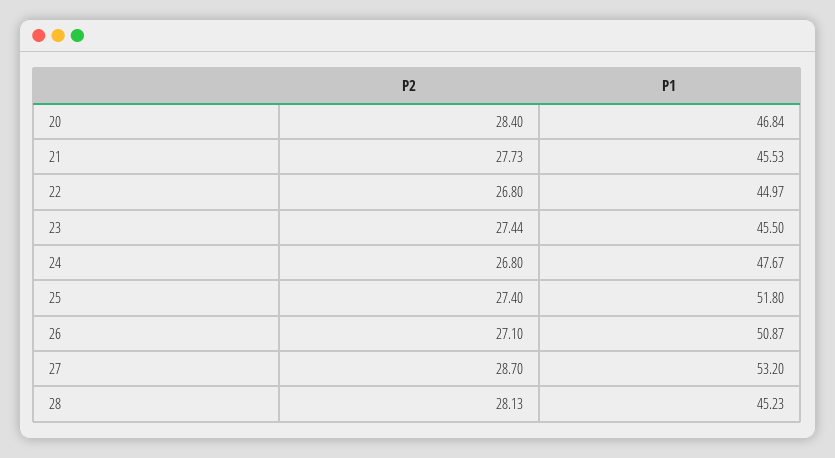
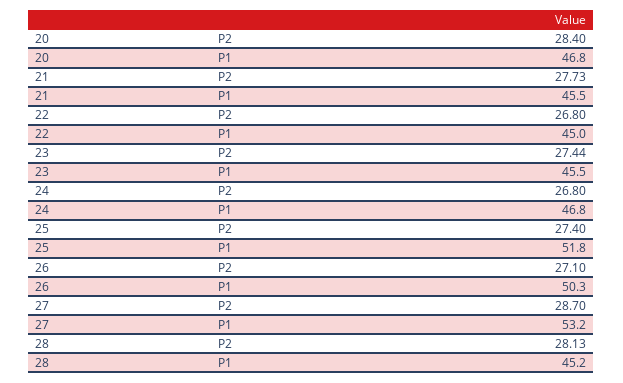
  {
    "P2": {
      "20": 28.4,
      "21": 27.73,
      "22": 26.8,
      "23": 27.44,
      "24": 26.8,
      "25": 27.4,
      "26": 27.1,
      "27": 28.7,
      "28": 28.13
    },
    "P1": {
      "20": 46.84,
      "21": 45.53,
      "22": 44.97,
      "23": 45.5,
-     "24": 47.67,
+     "24": 46.8,
      "25": 51.8,
-     "26": 50.87,
+     "26": 50.3,
      "27": 53.2,
      "28": 45.23
    }
  }

